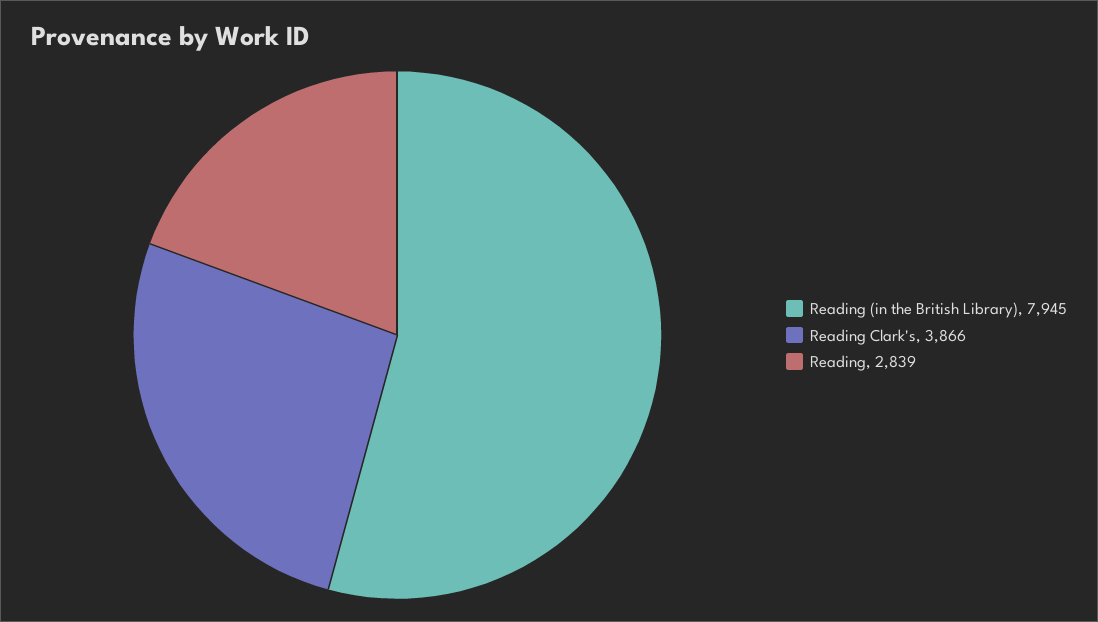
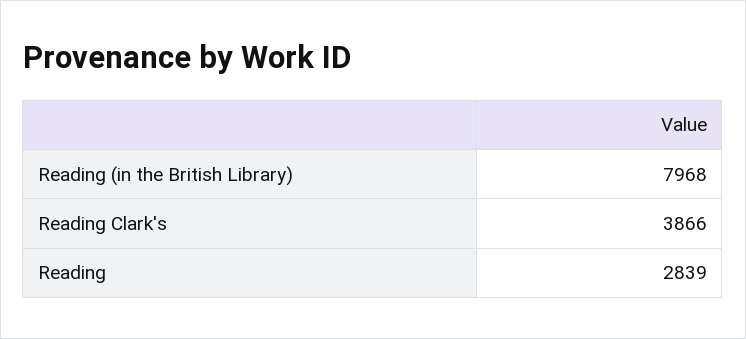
  {
-   "Reading (in the British Library)": 7945,
+   "Reading (in the British Library)": 7968,
    "Reading Clark's": 3866,
    "Reading": 2839
  }

